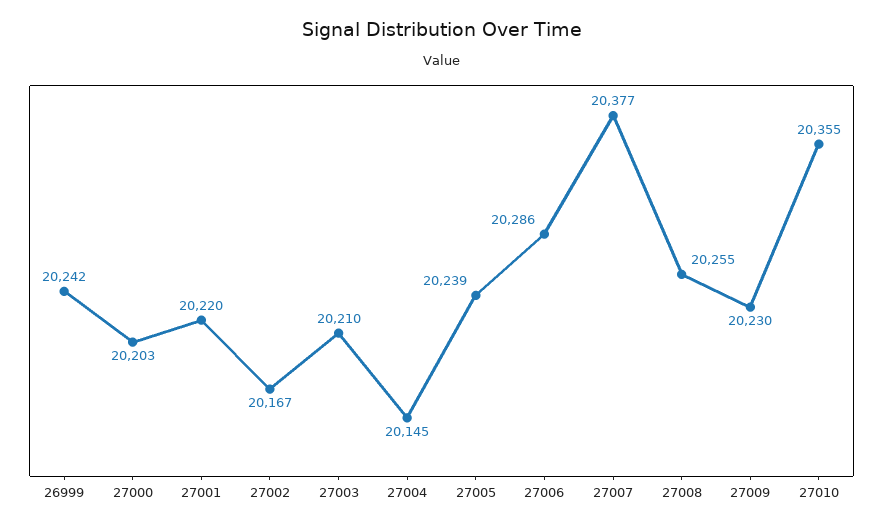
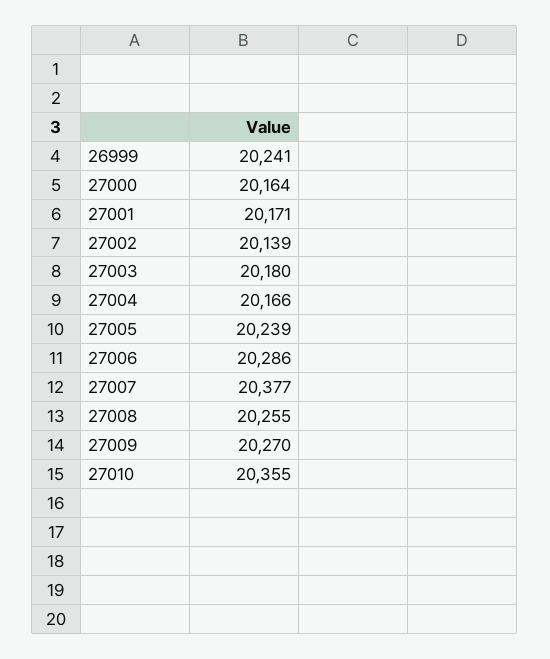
  {
-   "26999": 20242,
+   "26999": 20241,
-   "27000": 20203,
+   "27000": 20164,
-   "27001": 20220,
+   "27001": 20171,
-   "27002": 20167,
+   "27002": 20139,
-   "27003": 20210,
+   "27003": 20180,
-   "27004": 20145,
+   "27004": 20166,
    "27005": 20239,
    "27006": 20286,
    "27007": 20377,
    "27008": 20255,
-   "27009": 20230,
+   "27009": 20270,
    "27010": 20355
  }

